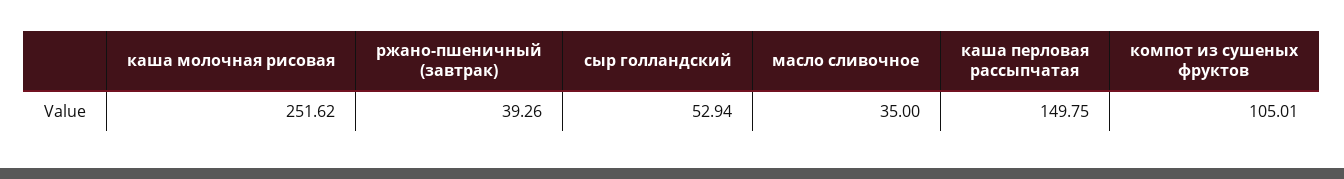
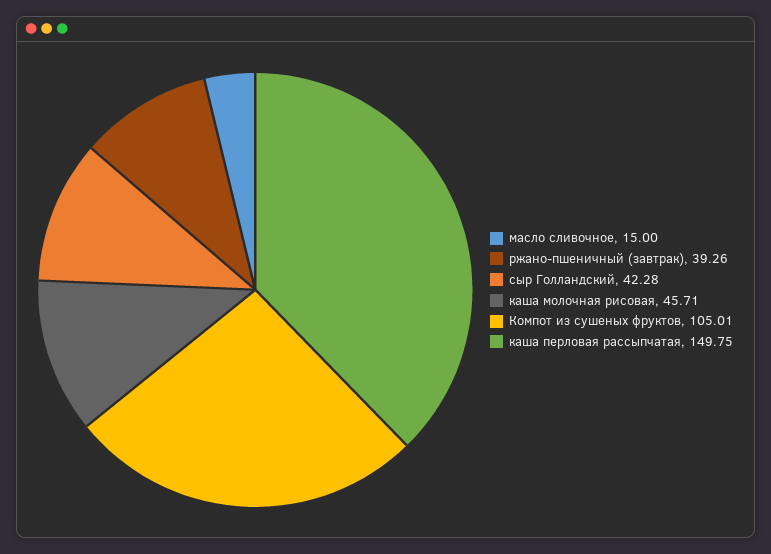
  {
-   "каша молочная рисовая": 251.62,
+   "каша молочная рисовая": 45.71,
    "ржано-пшеничный (завтрак)": 39.26,
-   "сыр голландский": 52.94,
+   "сыр голландский": 42.28,
-   "масло сливочное": 35,
+   "масло сливочное": 15,
    "каша перловая рассыпчатая": 149.75,
    "компот из сушеных фруктов": 105.01
  }

